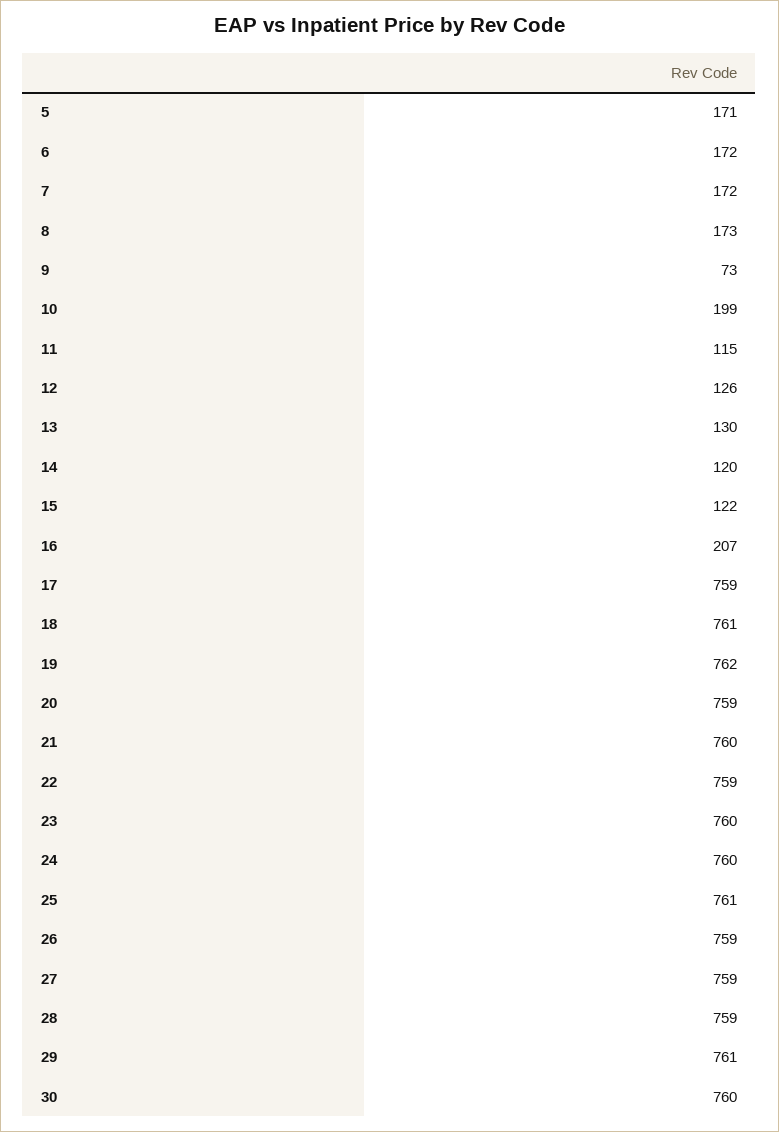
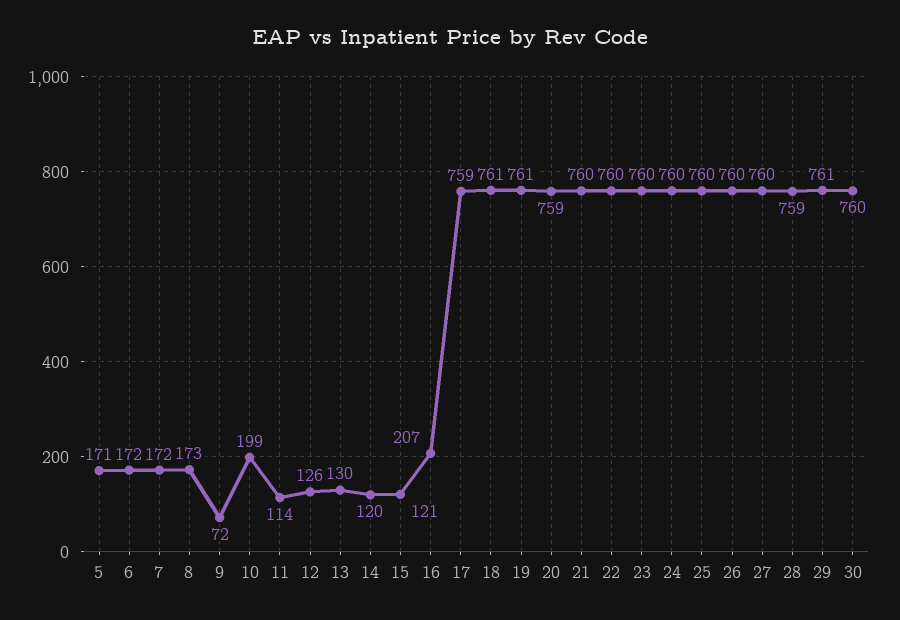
  {
    "5": 171,
    "6": 172,
    "7": 172,
    "8": 173,
-   "9": 73,
+   "9": 72,
    "10": 199,
-   "11": 115,
+   "11": 114,
    "12": 126,
    "13": 130,
    "14": 120,
-   "15": 122,
+   "15": 121,
    "16": 207,
    "17": 759,
    "18": 761,
-   "19": 762,
+   "19": 761,
    "20": 759,
    "21": 760,
-   "22": 759,
+   "22": 760,
    "23": 760,
    "24": 760,
-   "25": 761,
+   "25": 760,
-   "26": 759,
+   "26": 760,
-   "27": 759,
+   "27": 760,
    "28": 759,
    "29": 761,
    "30": 760
  }

